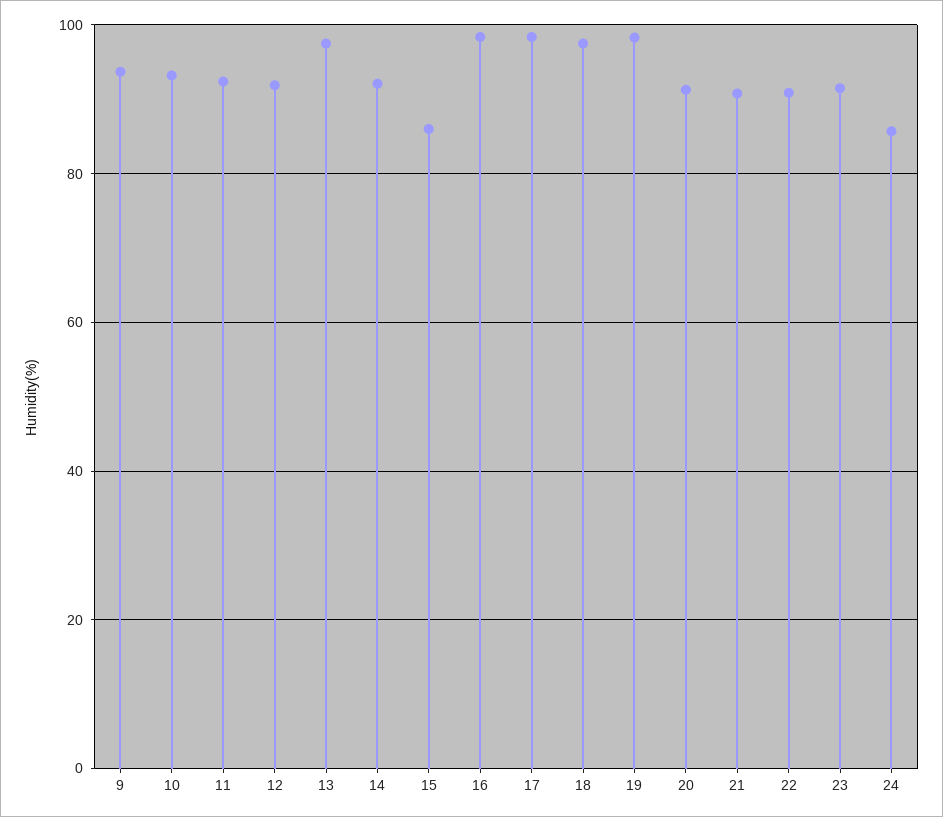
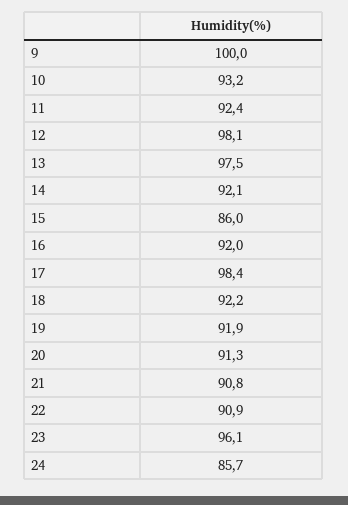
  {
-   "9": 94,
+   "9": 100,
    "10": 93.2,
    "11": 92.4,
-   "12": 92,
+   "12": 98.1,
    "13": 97.5,
    "14": 92.1,
    "15": 86,
-   "16": 98,
+   "16": 92,
    "17": 98.4,
-   "18": 98,
+   "18": 92.2,
-   "19": 98,
+   "19": 91.9,
    "20": 91.3,
    "21": 90.8,
    "22": 90.9,
-   "23": 92,
+   "23": 96.1,
    "24": 85.7
  }

